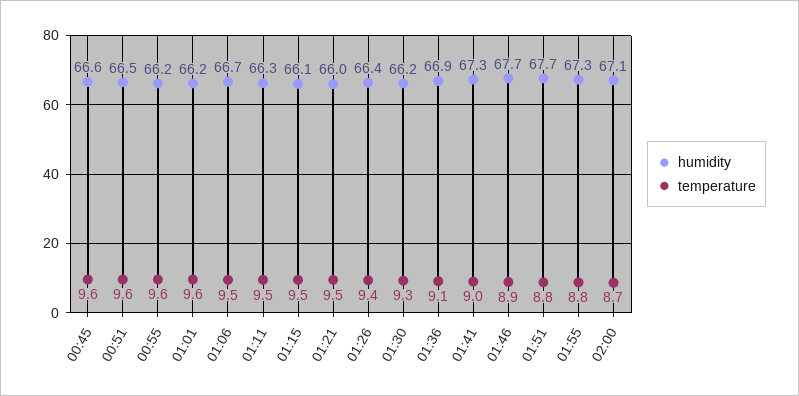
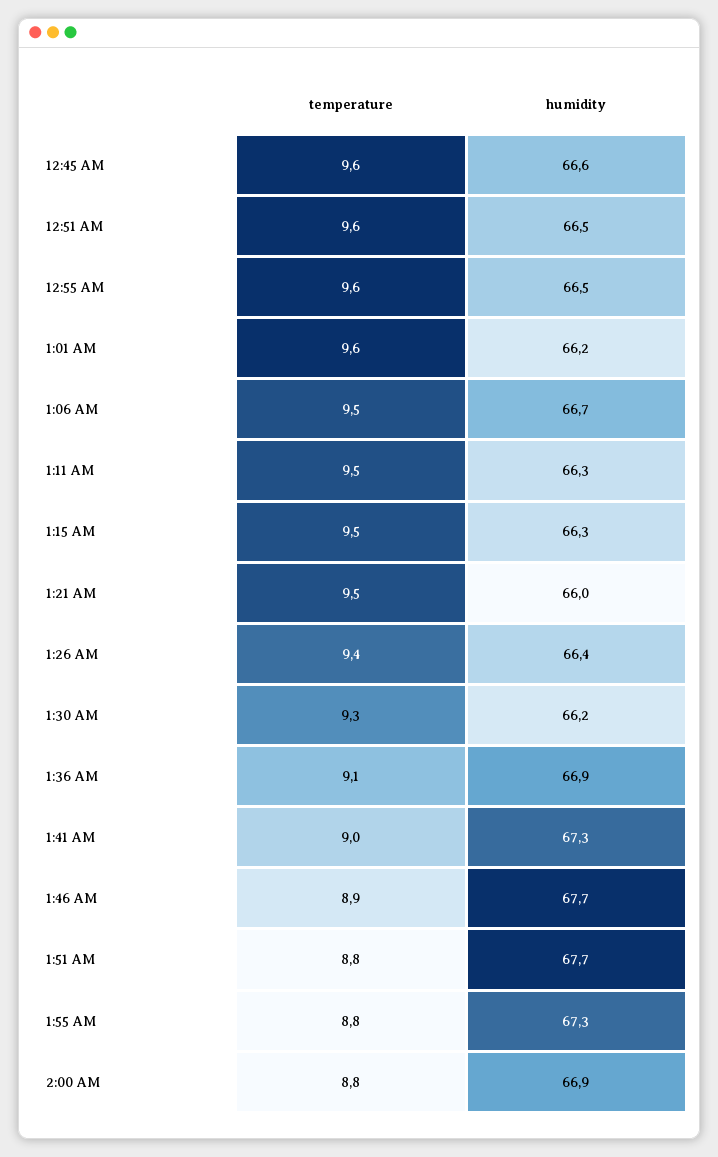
  {
    "humidity": {
      "00:45": 66.6,
      "00:51": 66.5,
-     "00:55": 66.2,
+     "00:55": 66.5,
      "01:01": 66.2,
      "01:06": 66.7,
      "01:11": 66.3,
-     "01:15": 66.1,
+     "01:15": 66.3,
      "01:21": 66,
      "01:26": 66.4,
      "01:30": 66.2,
      "01:36": 66.9,
      "01:41": 67.3,
      "01:46": 67.7,
      "01:51": 67.7,
      "01:55": 67.3,
-     "02:00": 67.1
+     "02:00": 66.9
    },
    "temperature": {
      "00:45": 9.6,
      "00:51": 9.6,
      "00:55": 9.6,
      "01:01": 9.6,
      "01:06": 9.5,
      "01:11": 9.5,
      "01:15": 9.5,
      "01:21": 9.5,
      "01:26": 9.4,
      "01:30": 9.3,
      "01:36": 9.1,
      "01:41": 9,
      "01:46": 8.9,
      "01:51": 8.8,
      "01:55": 8.8,
-     "02:00": 8.7
+     "02:00": 8.8
    }
  }

